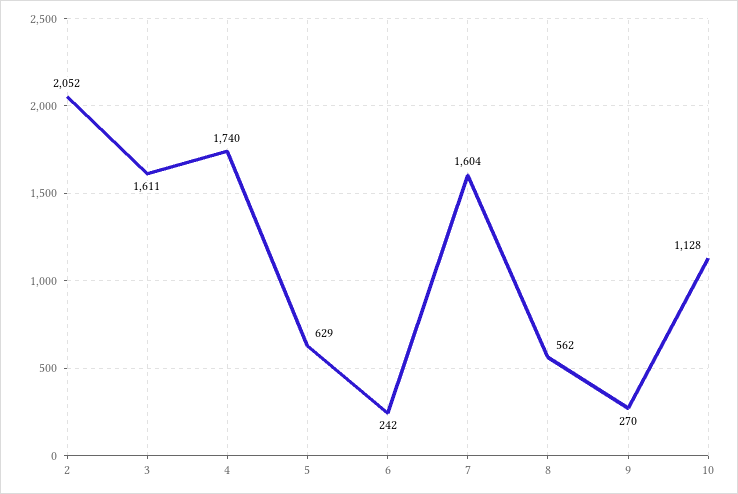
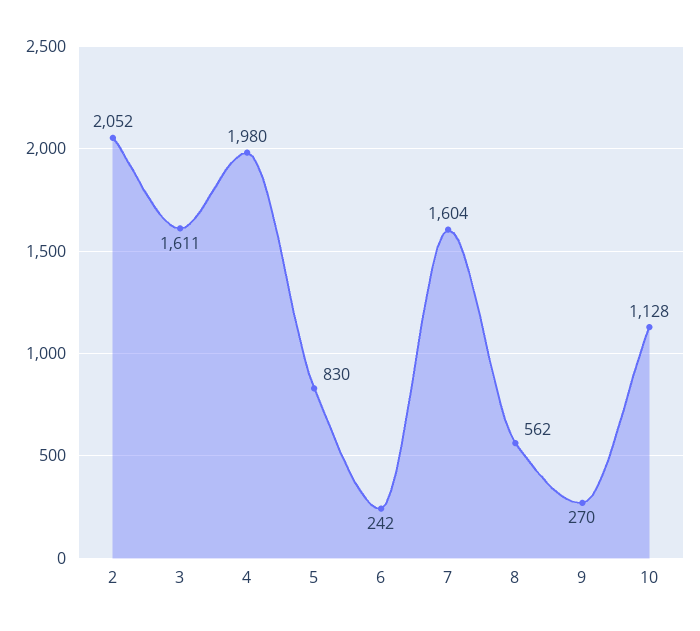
  {
    "2": 2052,
    "3": 1611,
-   "4": 1740,
+   "4": 1980,
-   "5": 629,
+   "5": 830,
    "6": 242,
    "7": 1604,
    "8": 562,
    "9": 270,
    "10": 1128
  }

